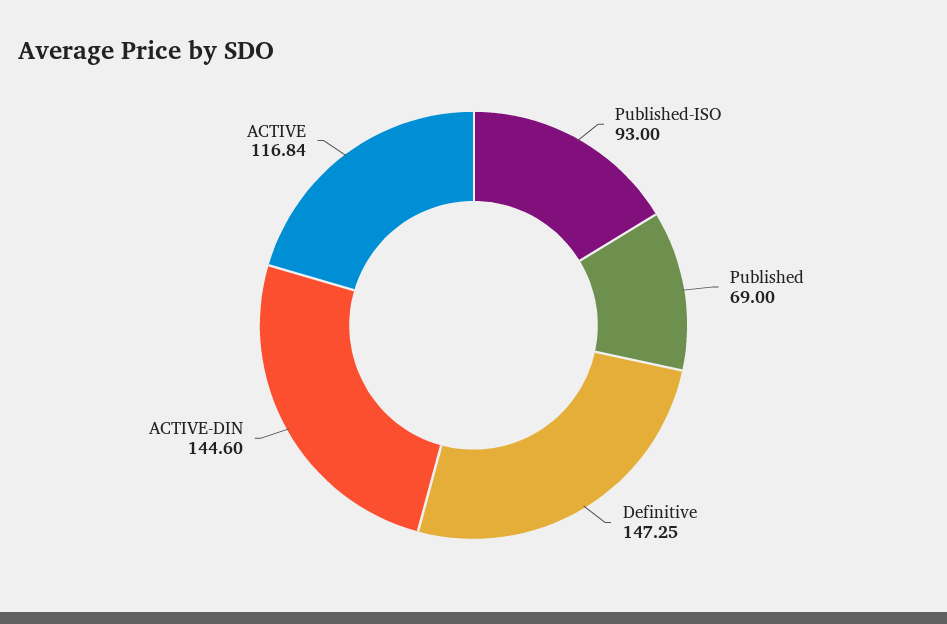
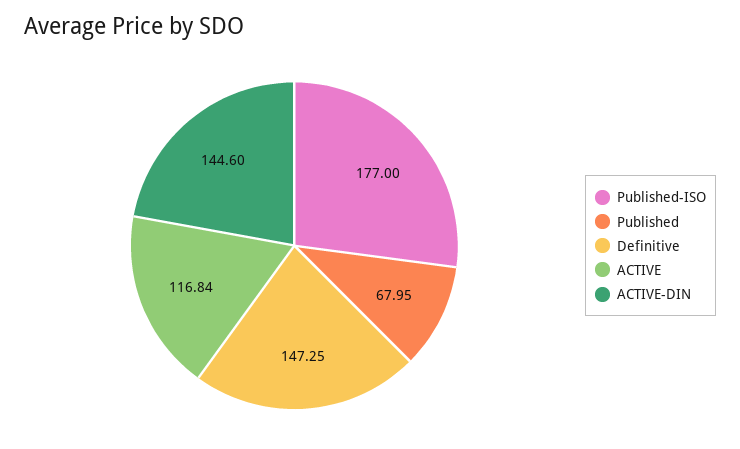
  {
-   "Published-ISO": 93,
+   "Published-ISO": 177,
-   "Published": 69,
+   "Published": 67.95,
    "Definitive": 147.25,
    "ACTIVE-DIN": 144.6,
    "ACTIVE": 116.84
  }

